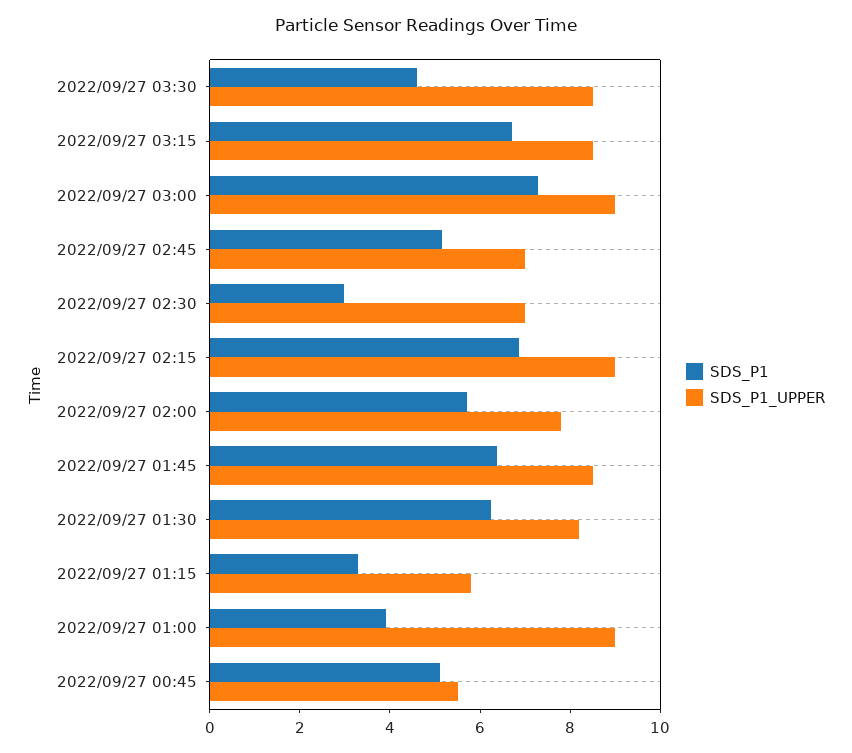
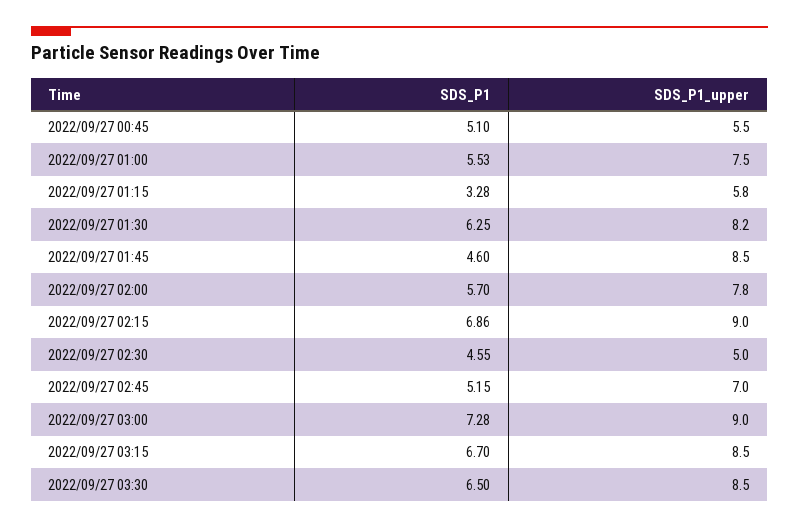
  {
    "SDS_P1": {
-     "2022/09/27 03:30": 4.5,
+     "2022/09/27 03:30": 6.5,
      "2022/09/27 03:15": 6.7,
      "2022/09/27 03:00": 7.28,
      "2022/09/27 02:45": 5.15,
-     "2022/09/27 02:30": 3,
+     "2022/09/27 02:30": 4.55,
      "2022/09/27 02:15": 6.86,
      "2022/09/27 02:00": 5.7,
-     "2022/09/27 01:45": 6.5,
+     "2022/09/27 01:45": 4.6,
      "2022/09/27 01:30": 6.25,
      "2022/09/27 01:15": 3.28,
-     "2022/09/27 01:00": 4,
+     "2022/09/27 01:00": 5.53,
      "2022/09/27 00:45": 5.1
    },
    "SDS_P1_UPPER": {
      "2022/09/27 03:30": 8.5,
      "2022/09/27 03:15": 8.5,
      "2022/09/27 03:00": 9,
      "2022/09/27 02:45": 7,
-     "2022/09/27 02:30": 7,
+     "2022/09/27 02:30": 5,
      "2022/09/27 02:15": 9,
      "2022/09/27 02:00": 7.8,
      "2022/09/27 01:45": 8.5,
      "2022/09/27 01:30": 8.2,
      "2022/09/27 01:15": 5.8,
-     "2022/09/27 01:00": 9,
+     "2022/09/27 01:00": 7.5,
      "2022/09/27 00:45": 5.5
    }
  }

